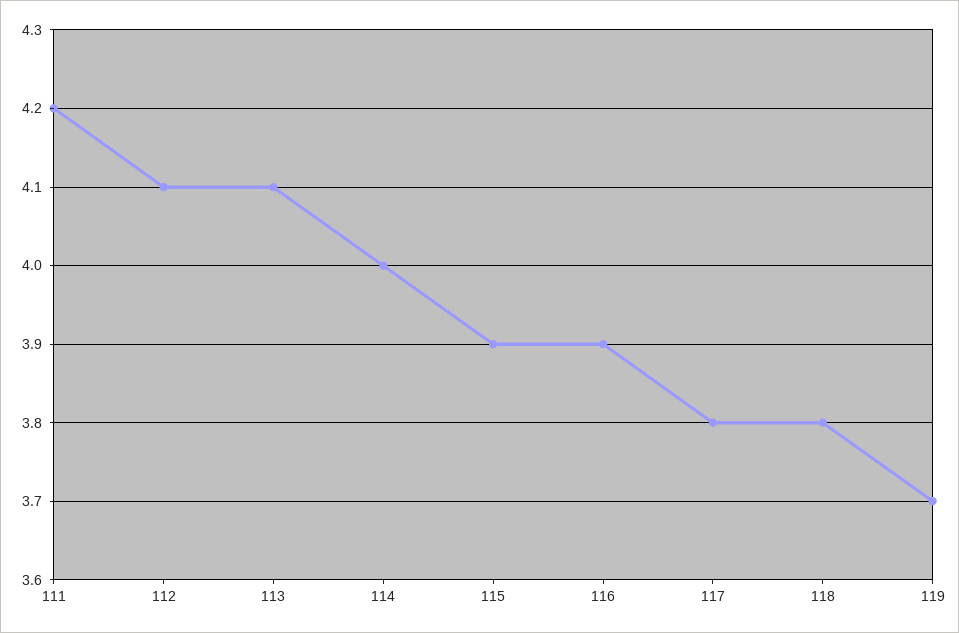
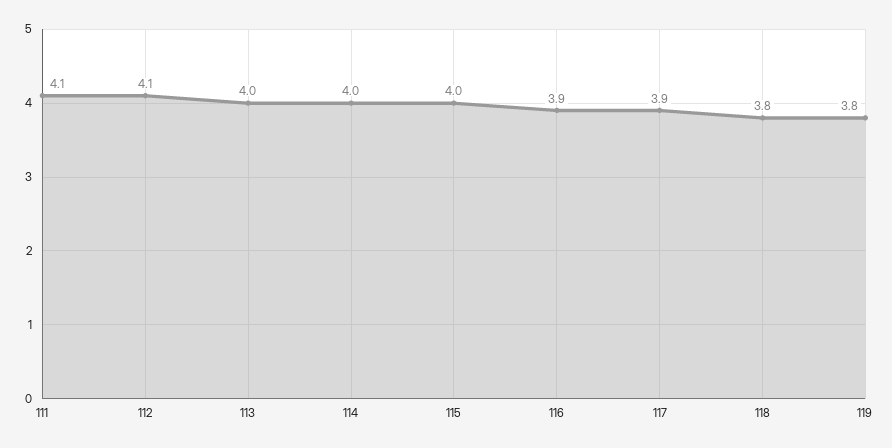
  {
-   "111": 4.2,
+   "111": 4.1,
    "112": 4.1,
-   "113": 4.1,
+   "113": 4,
    "114": 4,
-   "115": 3.9,
+   "115": 4,
    "116": 3.9,
-   "117": 3.8,
+   "117": 3.9,
    "118": 3.8,
-   "119": 3.7
+   "119": 3.8
  }

